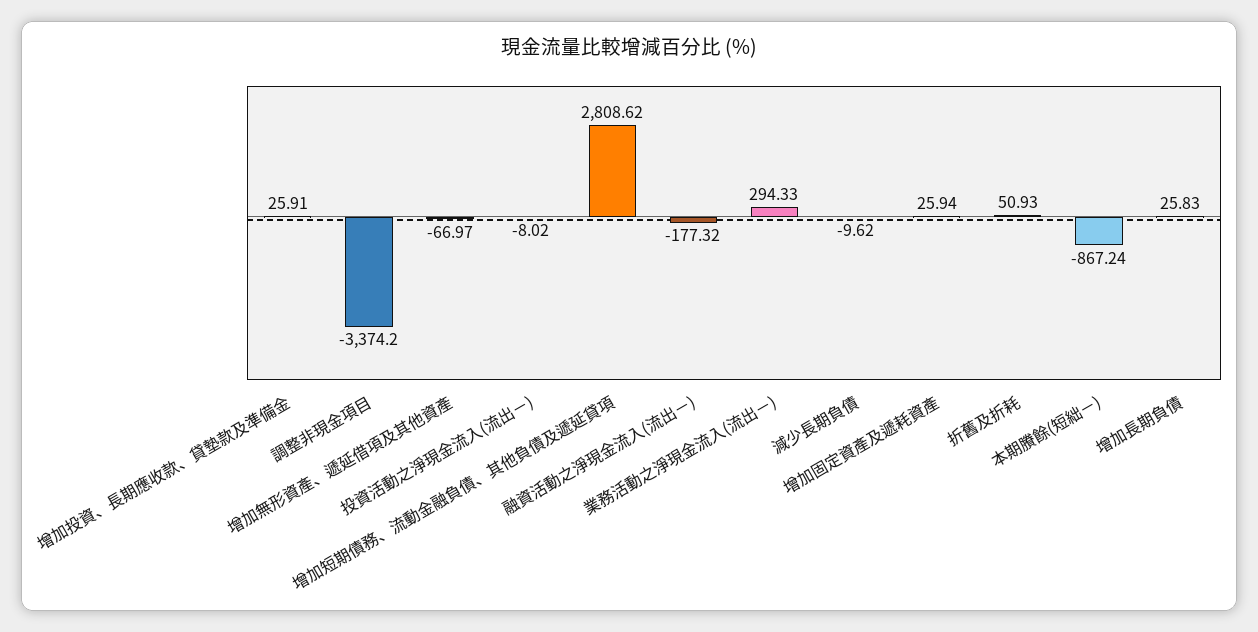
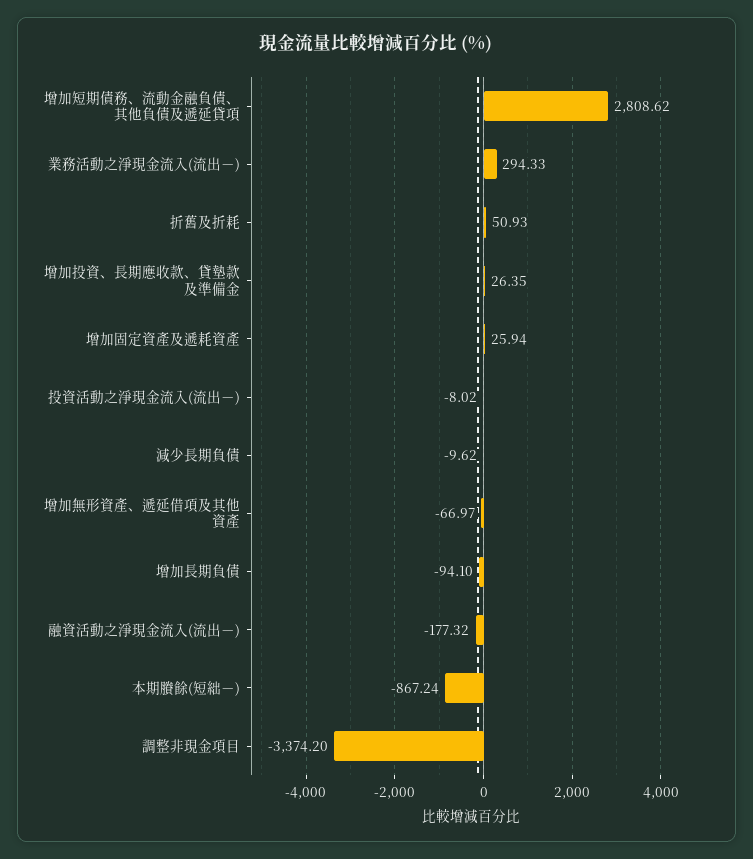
  {
-   "增加投資、長期應收款、貸墊款及準備金": 25.91,
+   "增加投資、長期應收款、貸墊款及準備金": 26.35,
    "調整非現金項目": -3374.2,
    "增加無形資產、遞延借項及其他資產": -66.97,
    "投資活動之淨現金流入(流出－)": -8.02,
    "增加短期債務、流動金融負債、其他負債及遞延貸項": 2808.62,
    "融資活動之淨現金流入(流出－)": -177.32,
    "業務活動之淨現金流入(流出－)": 294.33,
    "減少長期負債": -9.62,
    "增加固定資產及遞耗資產": 25.94,
    "折舊及折耗": 50.93,
    "本期賸餘(短絀－)": -867.24,
-   "增加長期負債": 25.83
+   "增加長期負債": -94.1
  }

